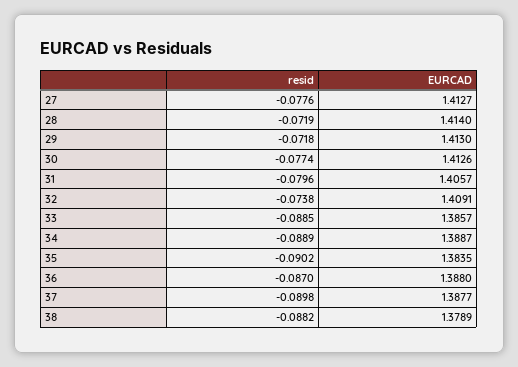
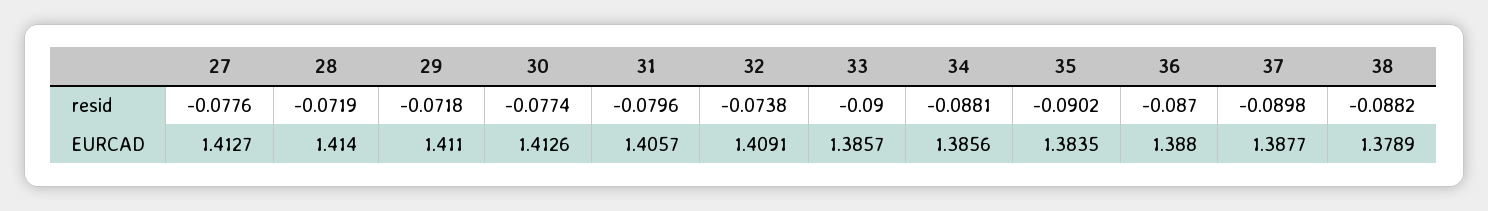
  {
    "resid": {
      "27": -0.0776,
      "28": -0.0719,
      "29": -0.0718,
      "30": -0.0774,
      "31": -0.0796,
      "32": -0.0738,
-     "33": -0.0885,
+     "33": -0.09,
-     "34": -0.0889,
+     "34": -0.0881,
      "35": -0.0902,
      "36": -0.087,
      "37": -0.0898,
      "38": -0.0882
    },
    "EURCAD": {
      "27": 1.4127,
      "28": 1.414,
-     "29": 1.413,
+     "29": 1.411,
      "30": 1.4126,
      "31": 1.4057,
      "32": 1.4091,
      "33": 1.3857,
-     "34": 1.3887,
+     "34": 1.3856,
      "35": 1.3835,
      "36": 1.388,
      "37": 1.3877,
      "38": 1.3789
    }
  }

